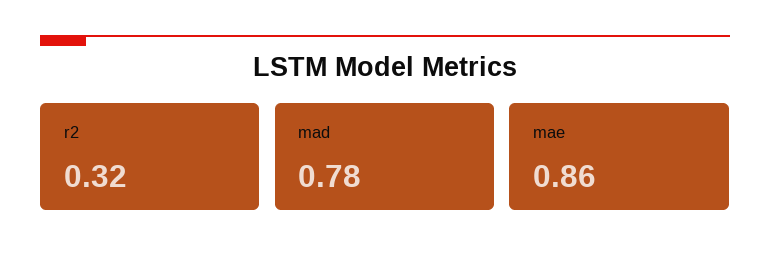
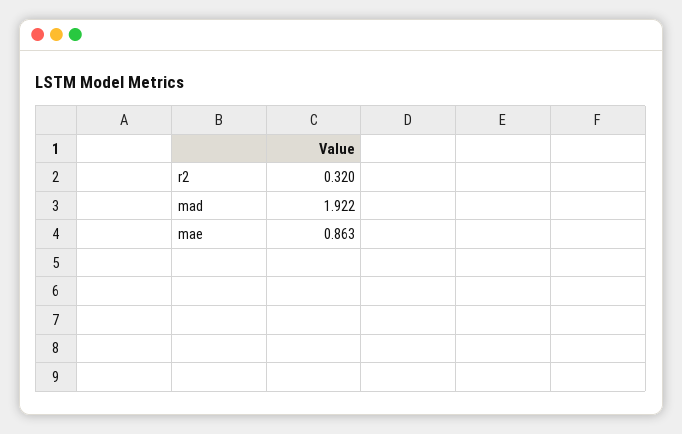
  {
    "r2": 0.32,
-   "mad": 0.78,
+   "mad": 1.922,
    "mae": 0.863
  }

